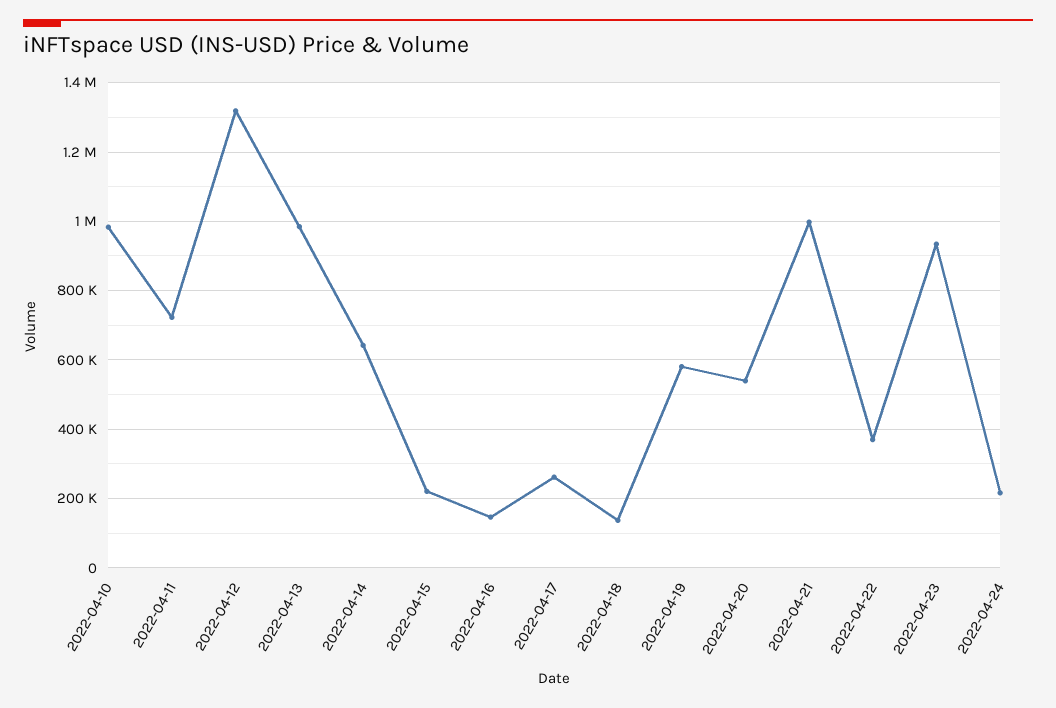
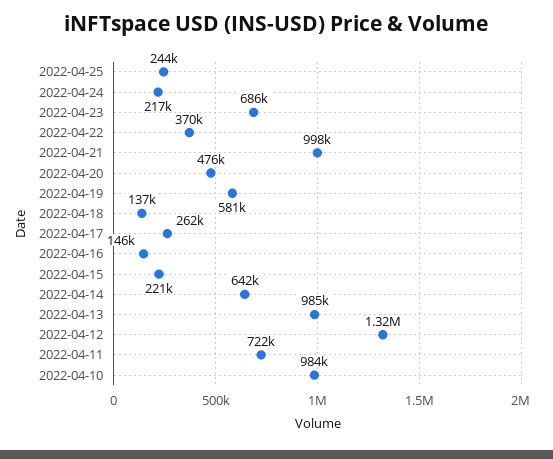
  {
    "2022-04-10": 984000,
    "2022-04-11": 722000,
    "2022-04-12": 1320000,
    "2022-04-13": 985000,
    "2022-04-14": 642000,
    "2022-04-15": 221000,
    "2022-04-16": 146000,
    "2022-04-17": 262000,
    "2022-04-18": 137000,
    "2022-04-19": 581000,
-   "2022-04-20": 540000,
+   "2022-04-20": 476000,
    "2022-04-21": 998000,
    "2022-04-22": 370000,
-   "2022-04-23": 940000,
+   "2022-04-23": 686000,
-   "2022-04-24": 217000
+   "2022-04-24": 217000,
+   "2022-04-25": 244000
  }

